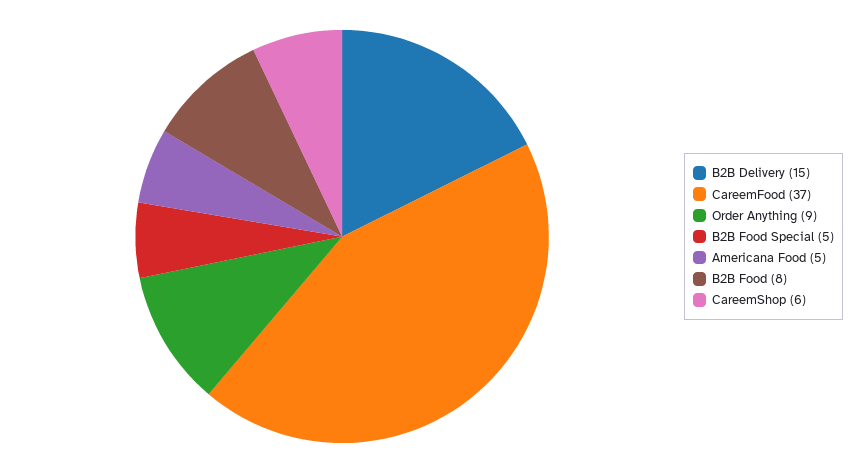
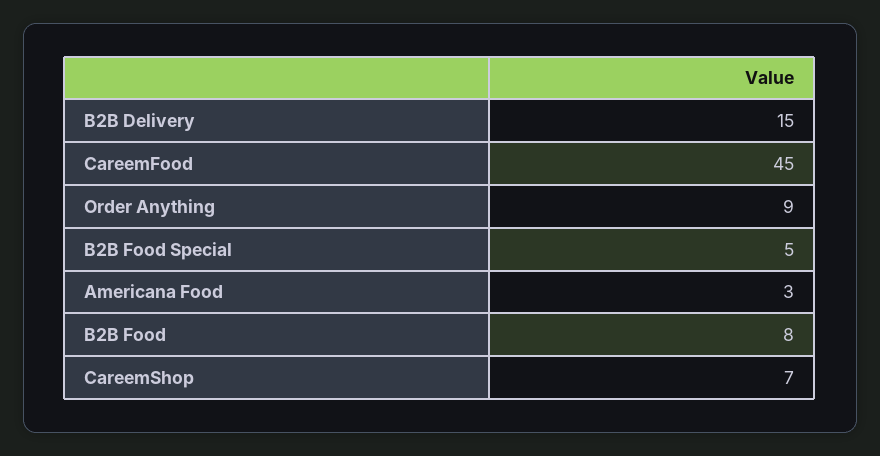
  {
    "B2B Delivery": 15,
-   "CareemFood": 37,
+   "CareemFood": 45,
    "Order Anything": 9,
    "B2B Food Special": 5,
-   "Americana Food": 5,
+   "Americana Food": 3,
    "B2B Food": 8,
-   "CareemShop": 6
+   "CareemShop": 7
  }

